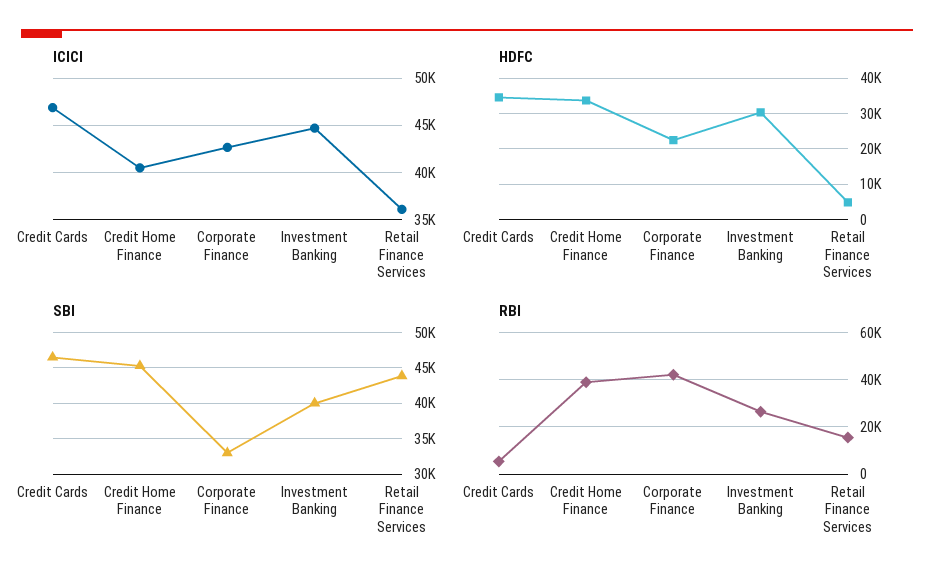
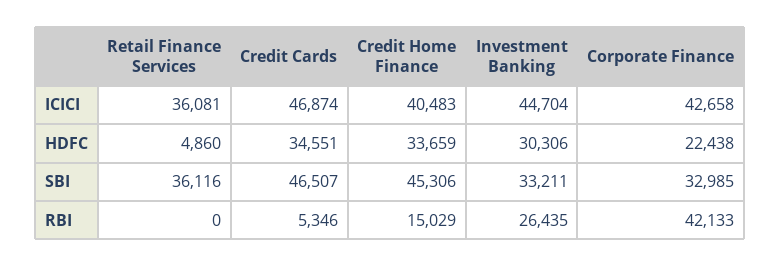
  {
    "ICICI": {
      "Credit Cards": 46874,
      "Credit Home Finance": 40483,
      "Corporate Finance": 42658,
      "Investment Banking": 44704,
      "Retail Finance Services": 36081
    },
    "HDFC": {
      "Credit Cards": 34551,
      "Credit Home Finance": 33659,
      "Corporate Finance": 22438,
      "Investment Banking": 30306,
      "Retail Finance Services": 4860
    },
    "SBI": {
      "Credit Cards": 46507,
      "Credit Home Finance": 45306,
      "Corporate Finance": 32985,
-     "Investment Banking": 40000,
+     "Investment Banking": 33211,
-     "Retail Finance Services": 44000
+     "Retail Finance Services": 36116
    },
    "RBI": {
      "Credit Cards": 5346,
-     "Credit Home Finance": 40000,
+     "Credit Home Finance": 15029,
      "Corporate Finance": 42133,
      "Investment Banking": 26435,
-     "Retail Finance Services": 15000
+     "Retail Finance Services": 0
    }
  }

